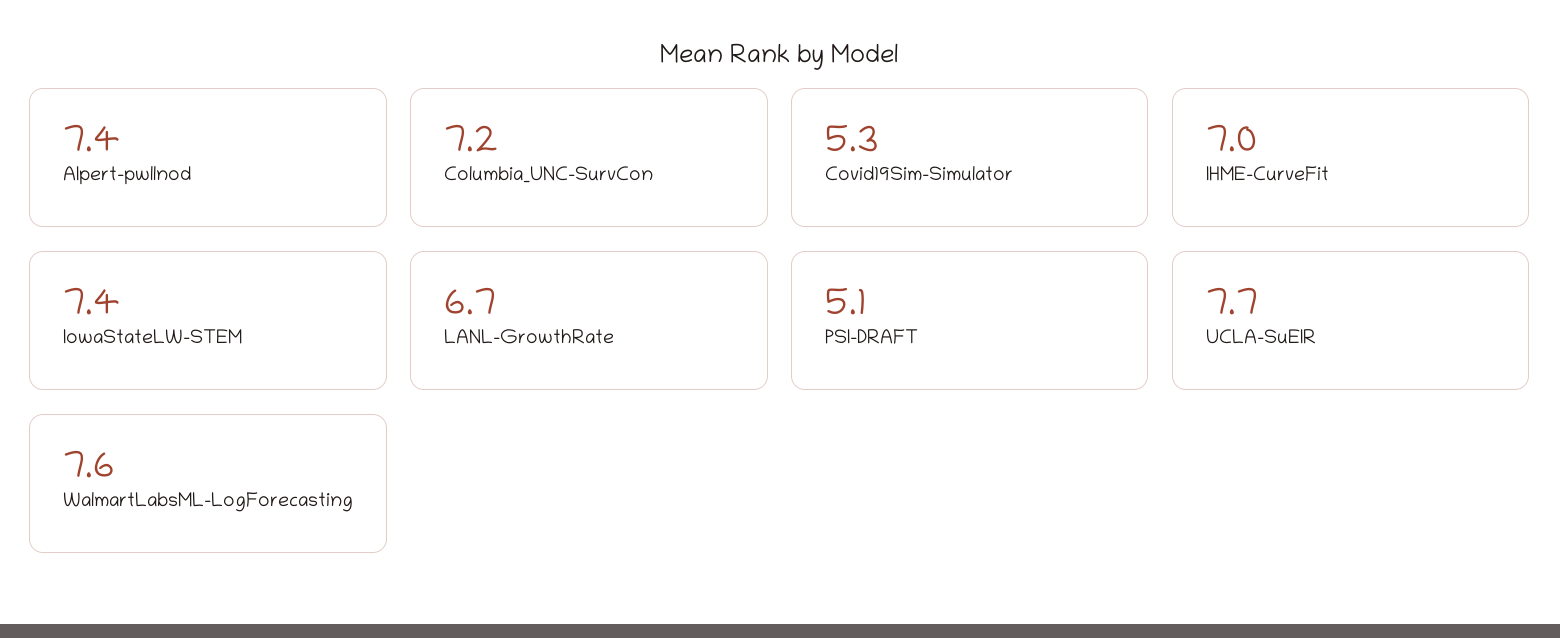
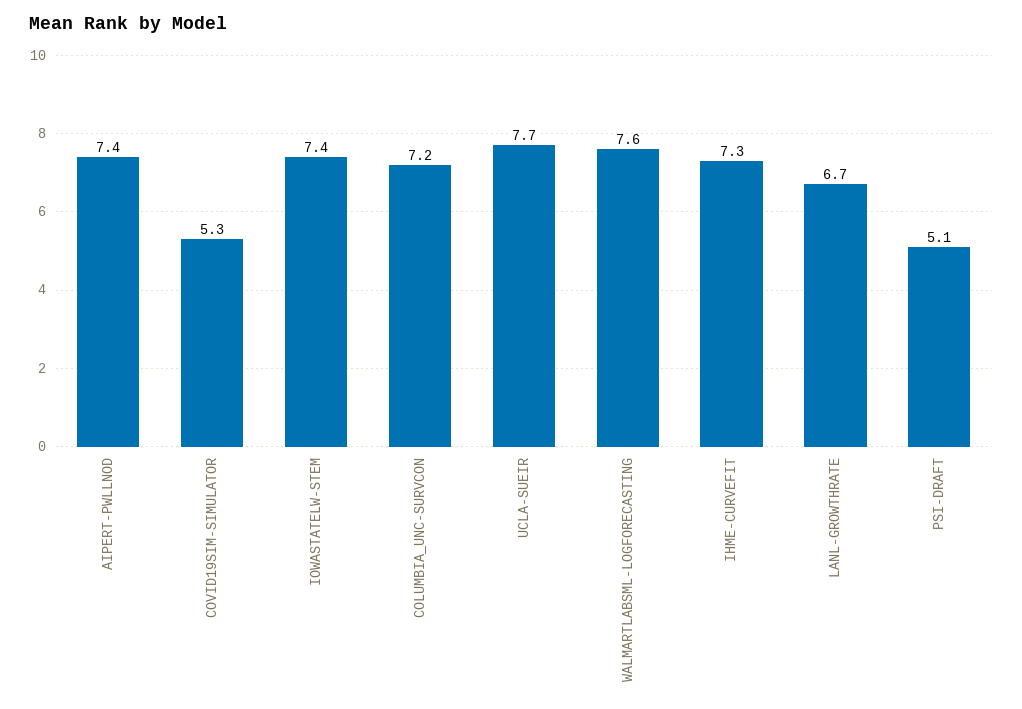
  {
    "AIpert-pwllnod": 7.4,
    "Columbia_UNC-SurvCon": 7.2,
    "Covid19Sim-Simulator": 5.3,
-   "IHME-CurveFit": 7,
+   "IHME-CurveFit": 7.3,
    "IowaStateLW-STEM": 7.4,
    "LANL-GrowthRate": 6.7,
    "PSI-DRAFT": 5.1,
    "UCLA-SuEIR": 7.7,
    "WalmartLabsML-LogForecasting": 7.6
  }

